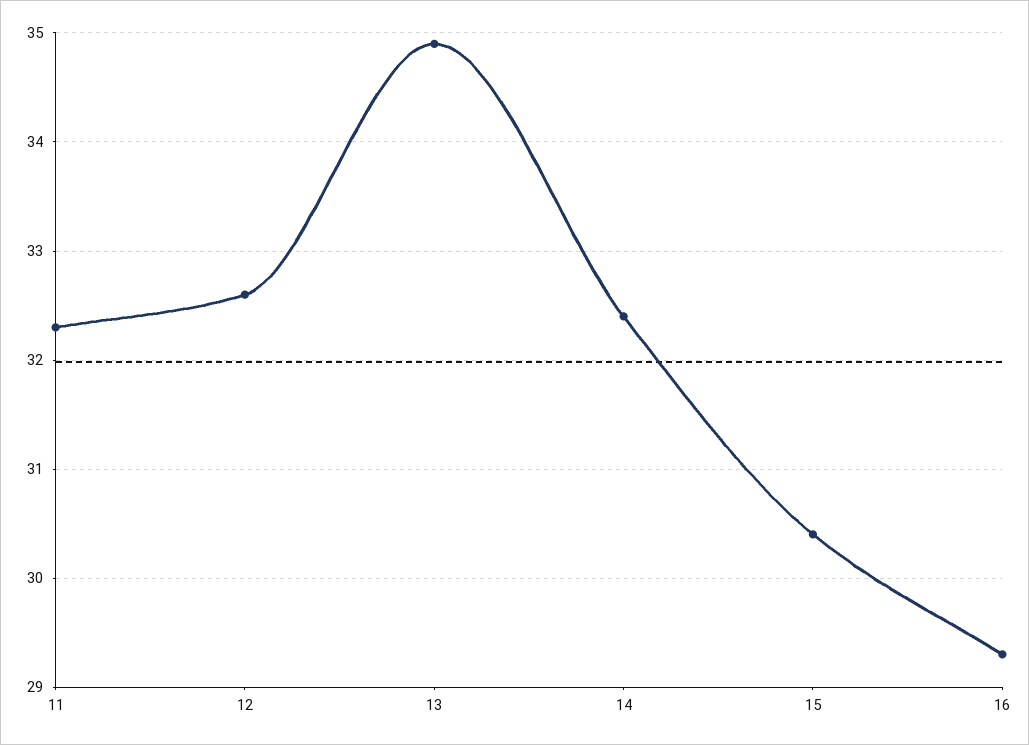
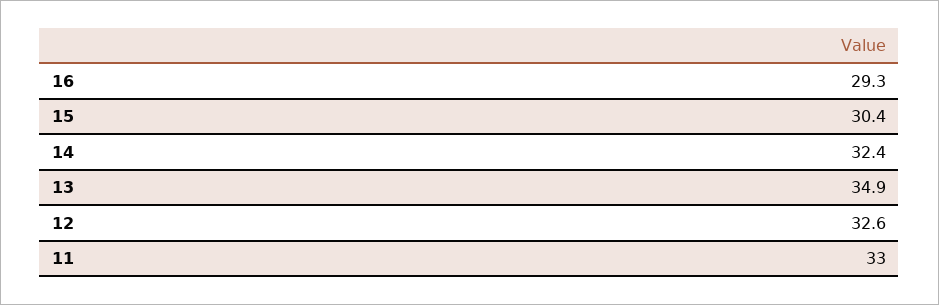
  {
-   "11": 32.3,
+   "11": 33,
    "12": 32.6,
    "13": 34.9,
    "14": 32.4,
    "15": 30.4,
    "16": 29.3
  }

